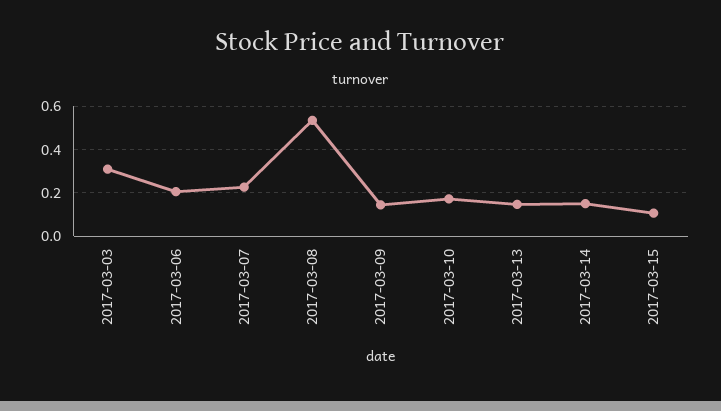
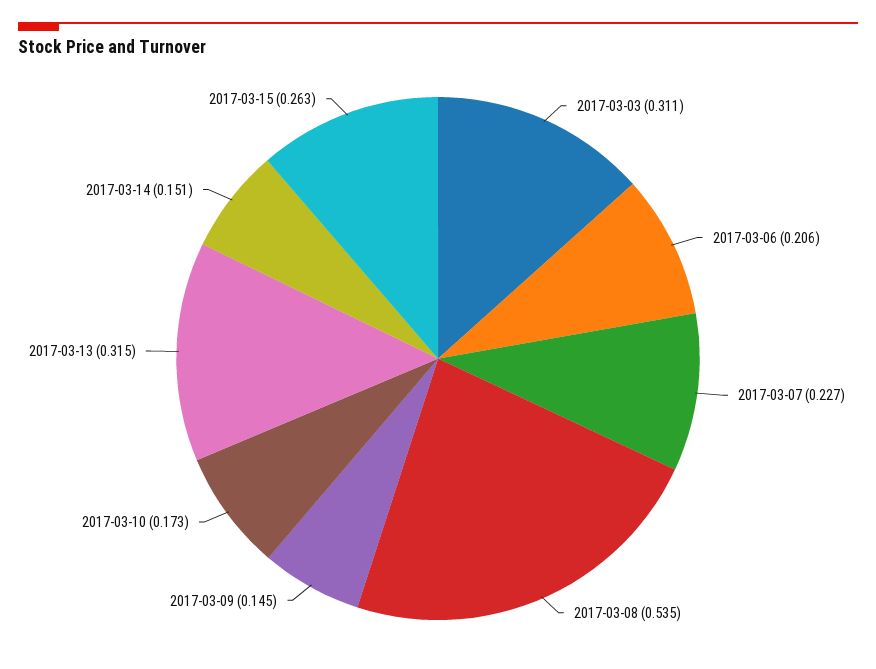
  {
    "2017-03-03": 0.311,
    "2017-03-06": 0.206,
    "2017-03-07": 0.227,
    "2017-03-08": 0.535,
    "2017-03-09": 0.145,
    "2017-03-10": 0.173,
-   "2017-03-13": 0.15,
+   "2017-03-13": 0.315,
    "2017-03-14": 0.151,
-   "2017-03-15": 0.1
+   "2017-03-15": 0.263
  }

